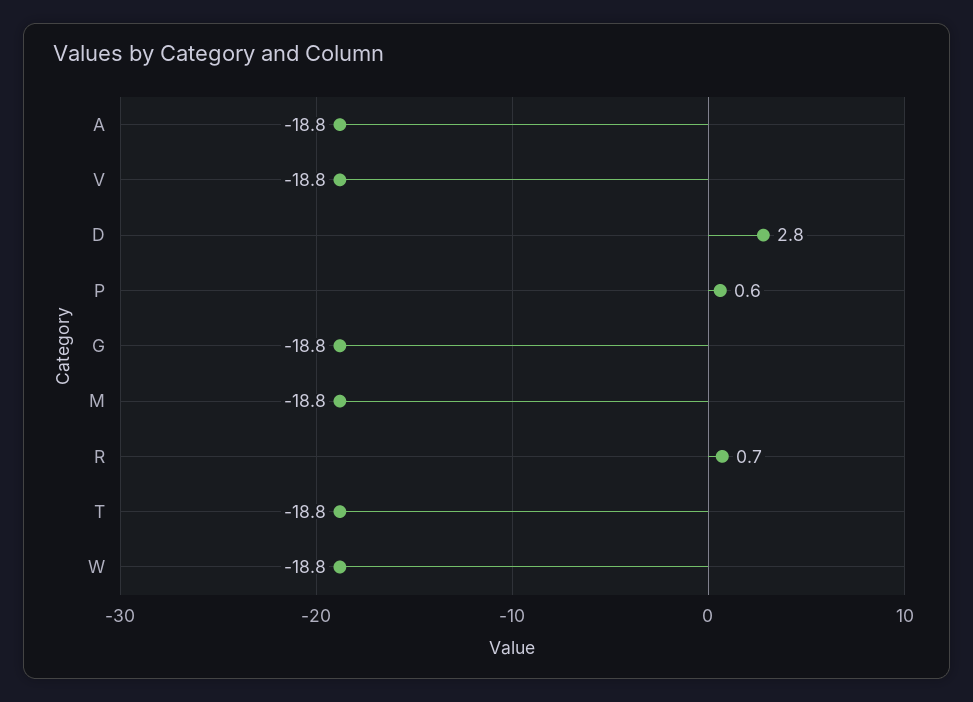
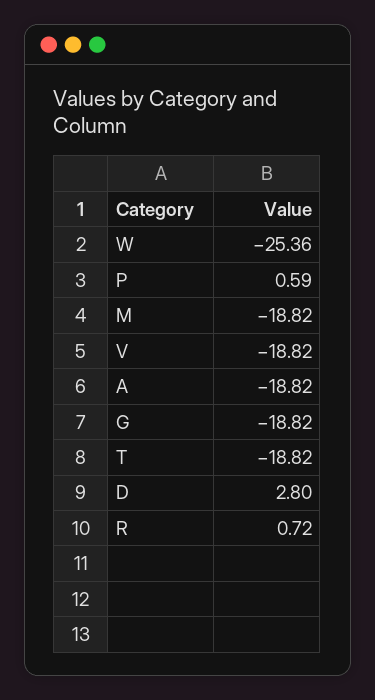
  {
    "A": -18.82,
    "V": -18.82,
    "D": 2.8,
    "P": 0.59,
    "G": -18.82,
    "M": -18.82,
    "R": 0.72,
    "T": -18.82,
-   "W": -18.8
+   "W": -25.36
  }

